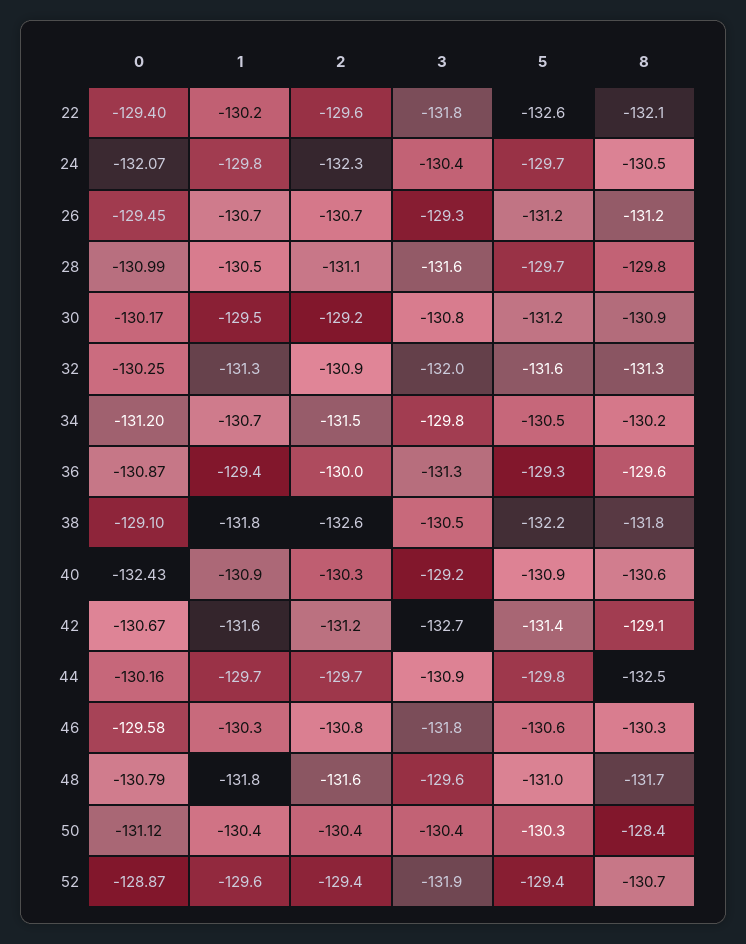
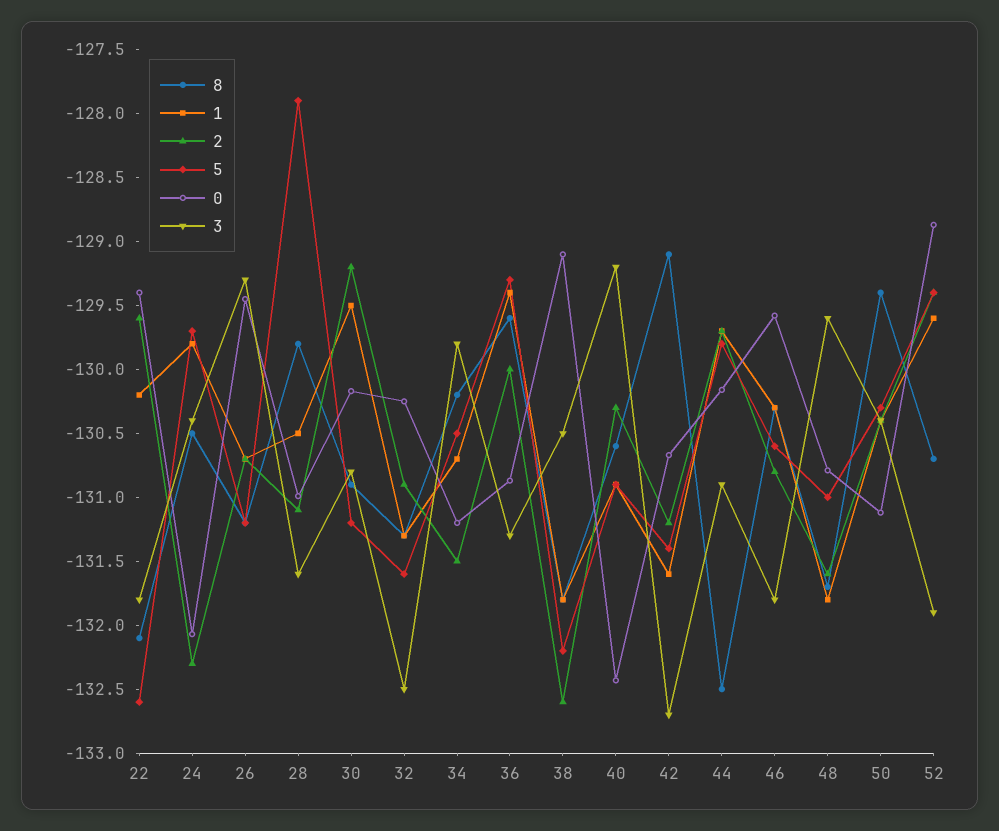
  {
    "0": {
      "22": -129.4,
      "24": -132.07,
      "26": -129.45,
      "28": -130.99,
      "30": -130.17,
      "32": -130.25,
      "34": -131.2,
      "36": -130.87,
      "38": -129.1,
      "40": -132.43,
      "42": -130.67,
      "44": -130.16,
      "46": -129.58,
      "48": -130.79,
      "50": -131.12,
      "52": -128.87
    },
    "1": {
      "22": -130.2,
      "24": -129.8,
      "26": -130.7,
      "28": -130.5,
      "30": -129.5,
      "32": -131.3,
      "34": -130.7,
      "36": -129.4,
      "38": -131.8,
      "40": -130.9,
      "42": -131.6,
      "44": -129.7,
      "46": -130.3,
      "48": -131.8,
      "50": -130.4,
      "52": -129.6
    },
    "2": {
      "22": -129.6,
      "24": -132.3,
      "26": -130.7,
      "28": -131.1,
      "30": -129.2,
      "32": -130.9,
      "34": -131.5,
      "36": -130,
      "38": -132.6,
      "40": -130.3,
      "42": -131.2,
      "44": -129.7,
      "46": -130.8,
      "48": -131.6,
      "50": -130.4,
      "52": -129.4
    },
    "3": {
      "22": -131.8,
      "24": -130.4,
      "26": -129.3,
      "28": -131.6,
      "30": -130.8,
-     "32": -132,
+     "32": -132.5,
      "34": -129.8,
      "36": -131.3,
      "38": -130.5,
      "40": -129.2,
      "42": -132.7,
      "44": -130.9,
      "46": -131.8,
      "48": -129.6,
      "50": -130.4,
      "52": -131.9
    },
    "5": {
      "22": -132.6,
      "24": -129.7,
      "26": -131.2,
-     "28": -129.7,
+     "28": -127.9,
      "30": -131.2,
      "32": -131.6,
      "34": -130.5,
      "36": -129.3,
      "38": -132.2,
      "40": -130.9,
      "42": -131.4,
      "44": -129.8,
      "46": -130.6,
      "48": -131,
      "50": -130.3,
      "52": -129.4
    },
    "8": {
      "22": -132.1,
      "24": -130.5,
      "26": -131.2,
      "28": -129.8,
      "30": -130.9,
      "32": -131.3,
      "34": -130.2,
      "36": -129.6,
      "38": -131.8,
      "40": -130.6,
      "42": -129.1,
      "44": -132.5,
      "46": -130.3,
      "48": -131.7,
-     "50": -128.4,
+     "50": -129.4,
      "52": -130.7
    }
  }

